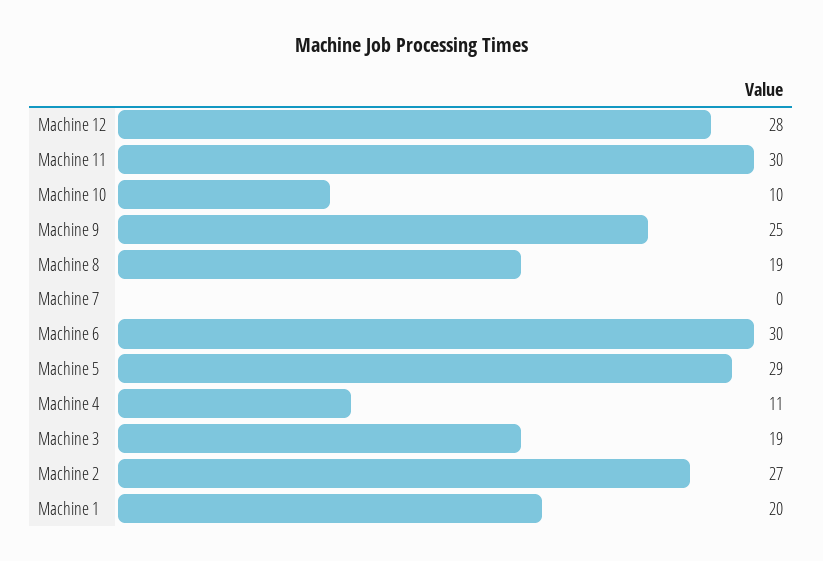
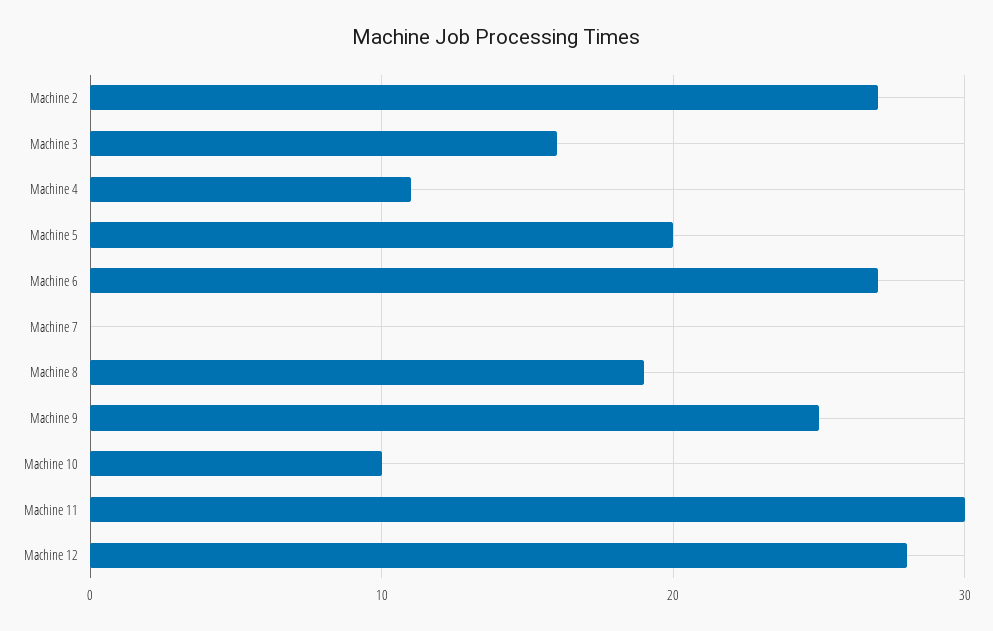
  {
    "Machine 12": 28,
    "Machine 11": 30,
    "Machine 10": 10,
    "Machine 9": 25,
    "Machine 8": 19,
    "Machine 7": 0,
-   "Machine 6": 30,
+   "Machine 6": 27,
-   "Machine 5": 29,
+   "Machine 5": 20,
    "Machine 4": 11,
-   "Machine 3": 19,
+   "Machine 3": 16,
-   "Machine 2": 27,
+   "Machine 2": 27
-   "Machine 1": 20
  }

